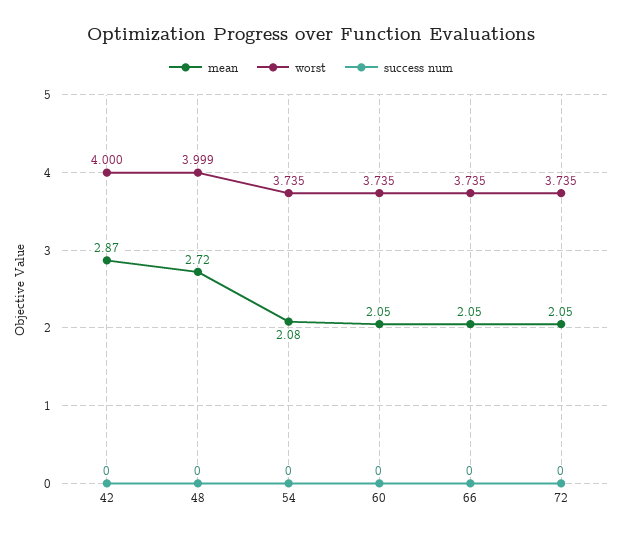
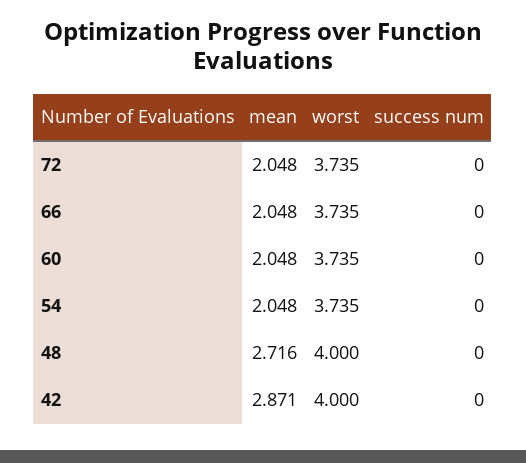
  {
    "mean": {
      "42": 2.871,
      "48": 2.716,
-     "54": 2.08,
+     "54": 2.048,
      "60": 2.048,
      "66": 2.048,
      "72": 2.048
    },
    "worst": {
      "42": 4,
-     "48": 3.999,
+     "48": 4,
      "54": 3.735,
      "60": 3.735,
      "66": 3.735,
      "72": 3.735
    },
    "success num": {
      "42": 0,
      "48": 0,
      "54": 0,
      "60": 0,
      "66": 0,
      "72": 0
    }
  }

